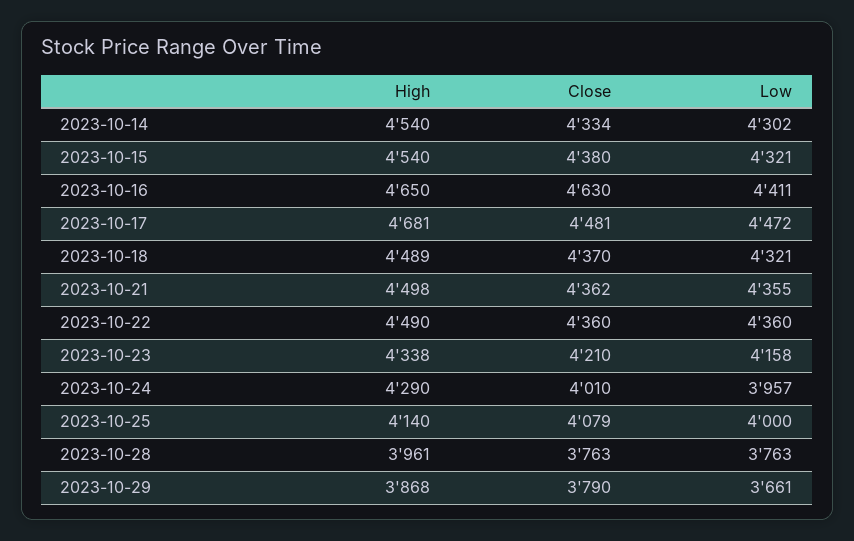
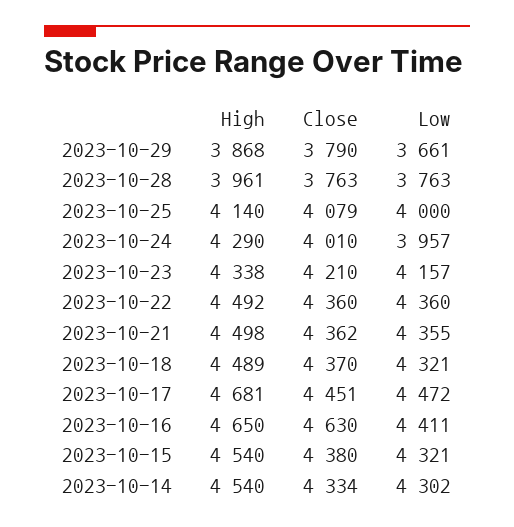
  {
    "High": {
      "2023-10-14": 4540,
      "2023-10-15": 4540,
      "2023-10-16": 4650,
      "2023-10-17": 4681,
      "2023-10-18": 4489,
      "2023-10-21": 4498,
-     "2023-10-22": 4490,
+     "2023-10-22": 4492,
      "2023-10-23": 4338,
      "2023-10-24": 4290,
      "2023-10-25": 4140,
      "2023-10-28": 3961,
      "2023-10-29": 3868
    },
    "Close": {
      "2023-10-14": 4334,
      "2023-10-15": 4380,
      "2023-10-16": 4630,
-     "2023-10-17": 4481,
+     "2023-10-17": 4451,
      "2023-10-18": 4370,
      "2023-10-21": 4362,
      "2023-10-22": 4360,
      "2023-10-23": 4210,
      "2023-10-24": 4010,
      "2023-10-25": 4079,
      "2023-10-28": 3763,
      "2023-10-29": 3790
    },
    "Low": {
      "2023-10-14": 4302,
      "2023-10-15": 4321,
      "2023-10-16": 4411,
      "2023-10-17": 4472,
      "2023-10-18": 4321,
      "2023-10-21": 4355,
      "2023-10-22": 4360,
-     "2023-10-23": 4158,
+     "2023-10-23": 4157,
      "2023-10-24": 3957,
      "2023-10-25": 4000,
      "2023-10-28": 3763,
      "2023-10-29": 3661
    }
  }

